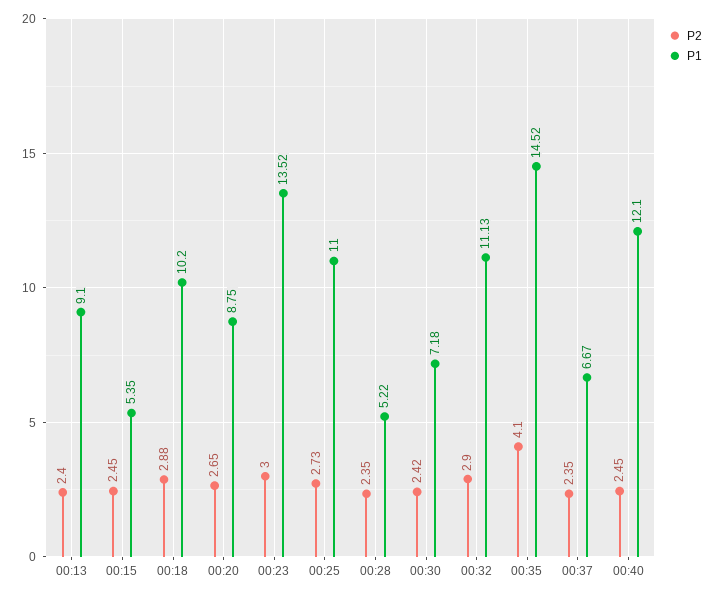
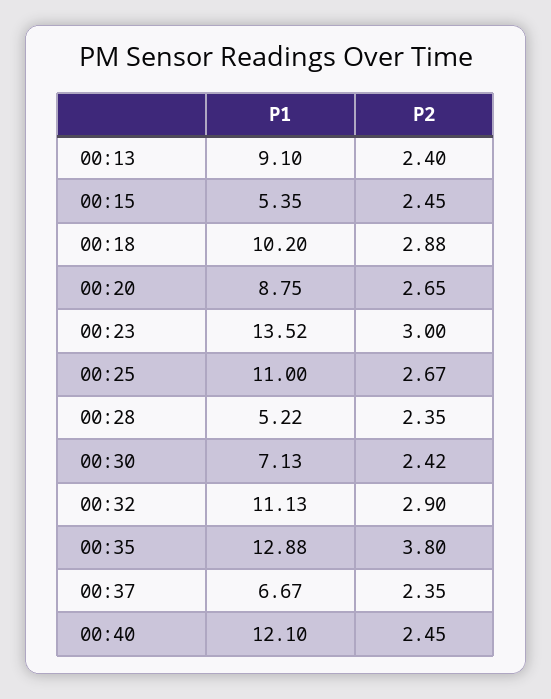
  {
    "P2": {
      "00:13": 2.4,
      "00:15": 2.45,
      "00:18": 2.88,
      "00:20": 2.65,
      "00:23": 3,
-     "00:25": 2.73,
+     "00:25": 2.67,
      "00:28": 2.35,
      "00:30": 2.42,
      "00:32": 2.9,
-     "00:35": 4.1,
+     "00:35": 3.8,
      "00:37": 2.35,
      "00:40": 2.45
    },
    "P1": {
      "00:13": 9.1,
      "00:15": 5.35,
      "00:18": 10.2,
      "00:20": 8.75,
      "00:23": 13.52,
      "00:25": 11,
      "00:28": 5.22,
-     "00:30": 7.18,
+     "00:30": 7.13,
      "00:32": 11.13,
-     "00:35": 14.52,
+     "00:35": 12.88,
      "00:37": 6.67,
      "00:40": 12.1
    }
  }

